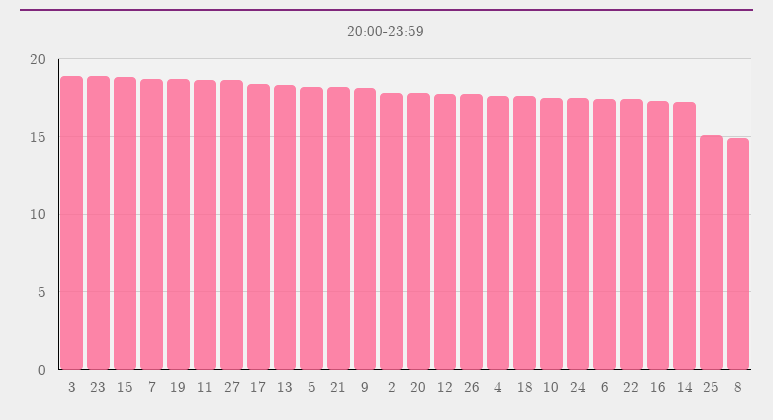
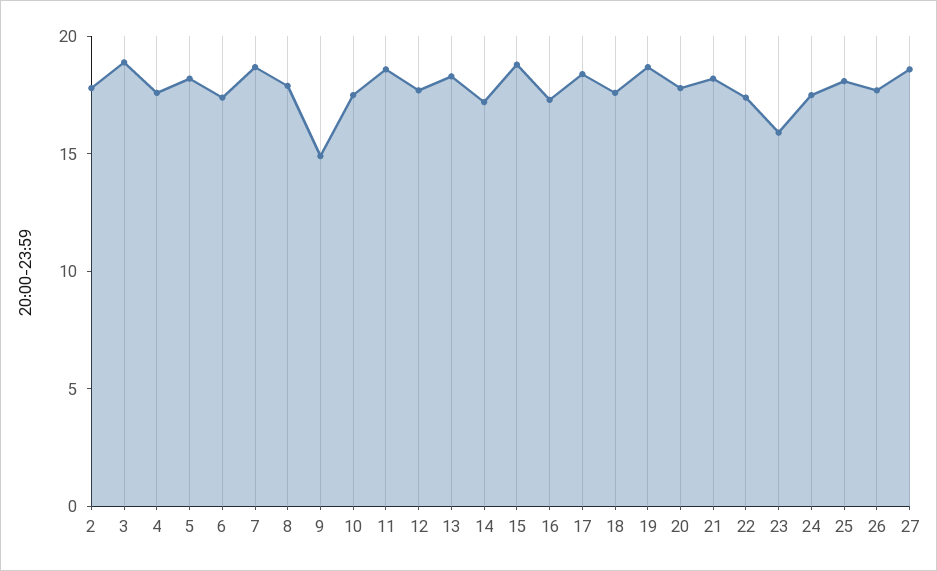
  {
    "3": 19,
-   "23": 19,
+   "23": 16,
    "15": 19,
    "7": 18.5,
    "19": 18.5,
    "11": 18.5,
    "27": 18.5,
    "17": 18.5,
    "13": 18.5,
    "5": 18,
    "21": 18,
-   "9": 18,
+   "9": 15,
    "2": 18,
    "20": 18,
    "12": 17.5,
    "26": 17.5,
    "4": 17.5,
    "18": 17.5,
    "10": 17.5,
    "24": 17.5,
    "6": 17.5,
    "22": 17.5,
    "16": 17.5,
    "14": 17,
-   "25": 15,
+   "25": 18,
-   "8": 15
+   "8": 18
  }

